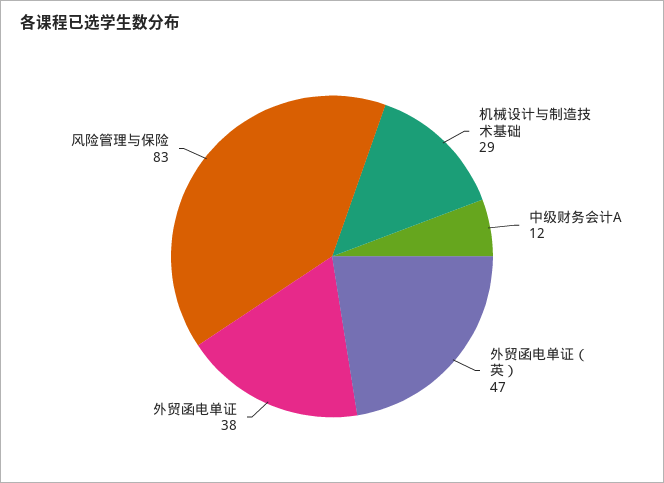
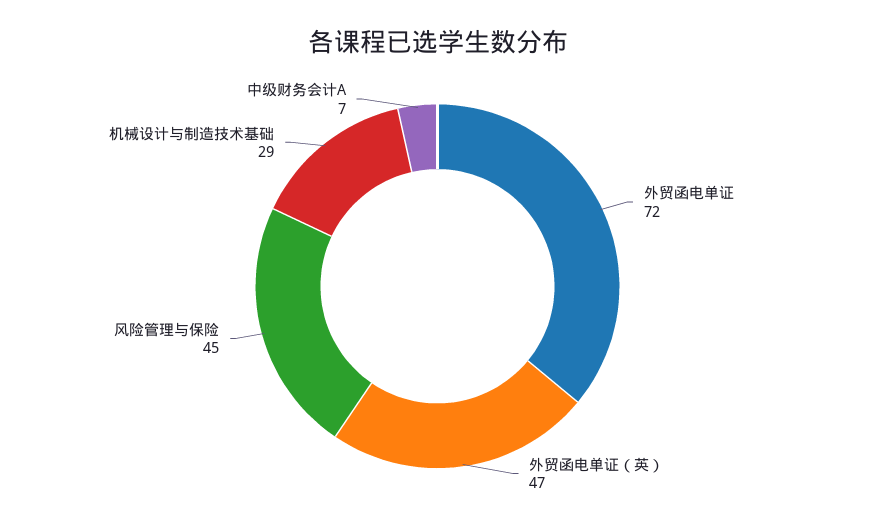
  {
    "机械设计与制造技术基础": 29,
-   "中级财务会计A": 12,
+   "中级财务会计A": 7,
    "外贸函电单证（英）": 47,
-   "外贸函电单证": 38,
+   "外贸函电单证": 72,
-   "风险管理与保险": 83
+   "风险管理与保险": 45
  }

